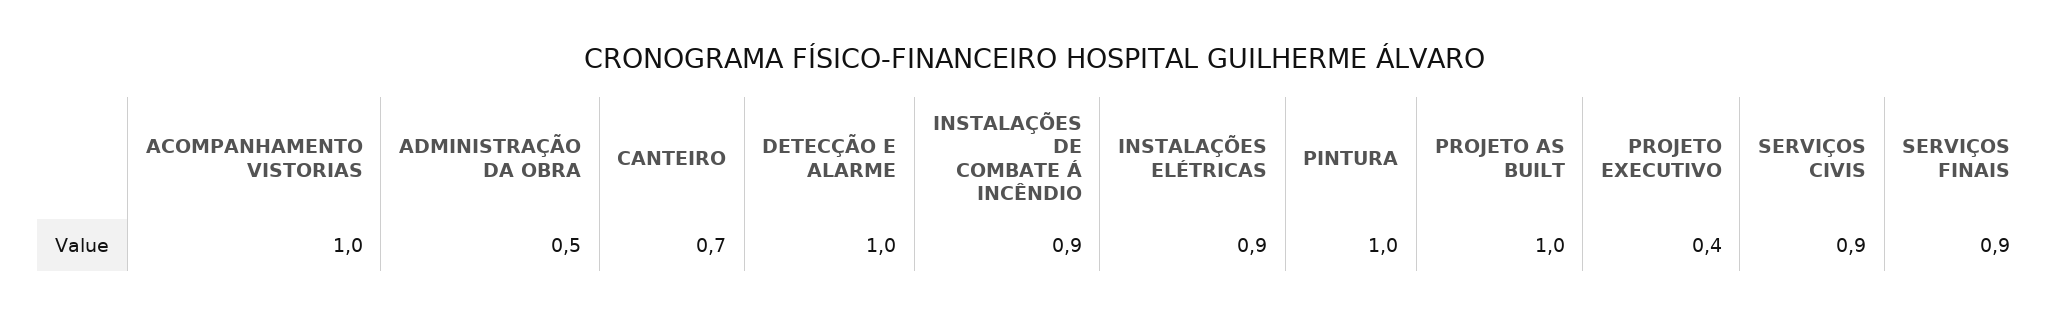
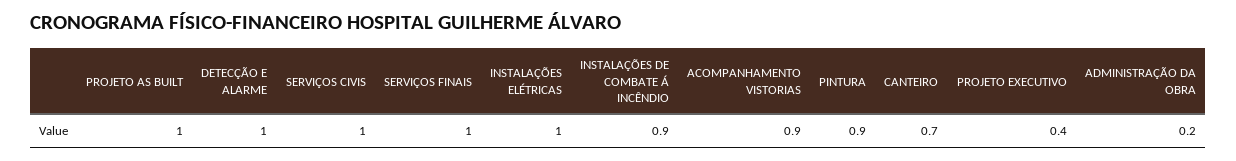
  {
-   "ACOMPANHAMENTO VISTORIAS": 1,
+   "ACOMPANHAMENTO VISTORIAS": 0.9,
-   "ADMINISTRAÇÃO DA OBRA": 0.5,
+   "ADMINISTRAÇÃO DA OBRA": 0.2,
    "CANTEIRO": 0.7,
    "DETECÇÃO E ALARME": 1,
    "INSTALAÇÕES DE COMBATE Á INCÊNDIO": 0.9,
-   "INSTALAÇÕES ELÉTRICAS": 0.9,
+   "INSTALAÇÕES ELÉTRICAS": 1,
-   "PINTURA": 1,
+   "PINTURA": 0.9,
    "PROJETO AS BUILT": 1,
    "PROJETO EXECUTIVO": 0.4,
-   "SERVIÇOS CIVIS": 0.9,
+   "SERVIÇOS CIVIS": 1,
-   "SERVIÇOS FINAIS": 0.9
+   "SERVIÇOS FINAIS": 1
  }

